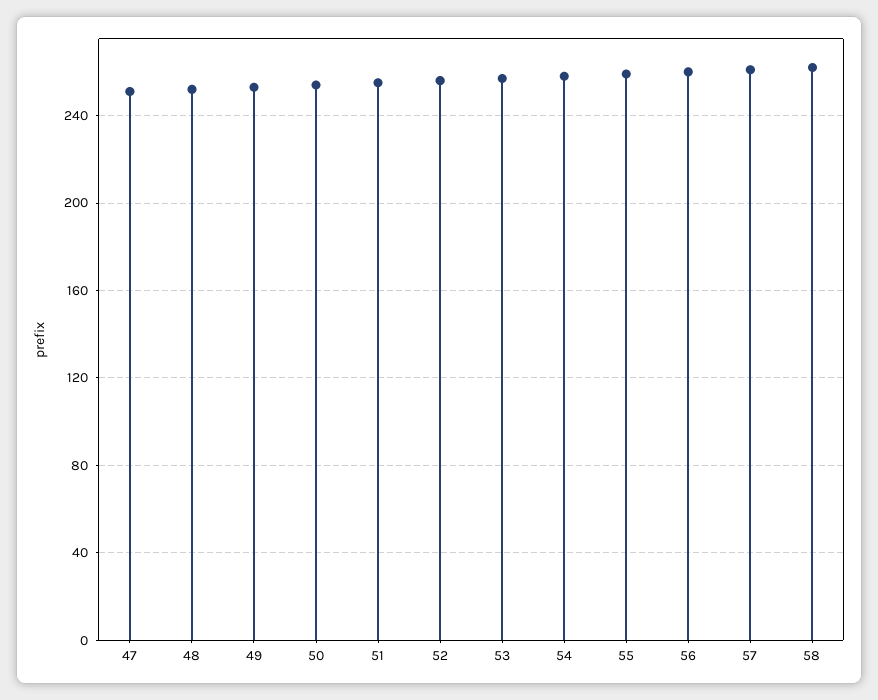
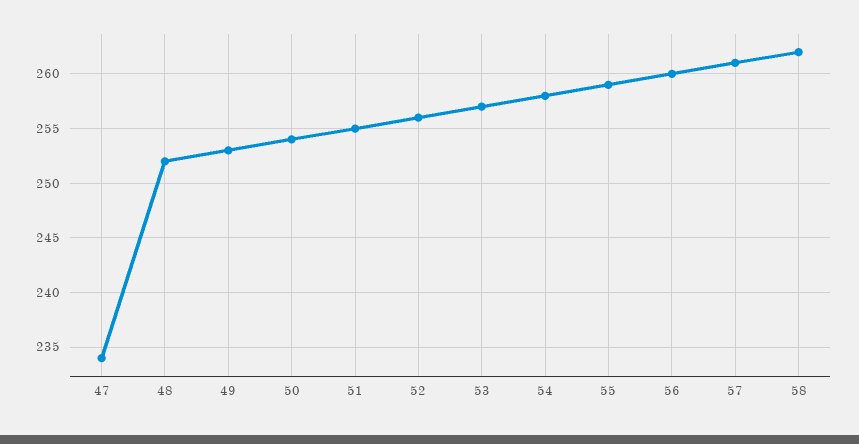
  {
-   "47": 250,
+   "47": 234,
    "48": 252,
    "49": 253,
    "50": 254,
    "51": 255,
    "52": 256,
    "53": 257,
    "54": 258,
    "55": 259,
    "56": 260,
    "57": 261,
    "58": 262
  }

